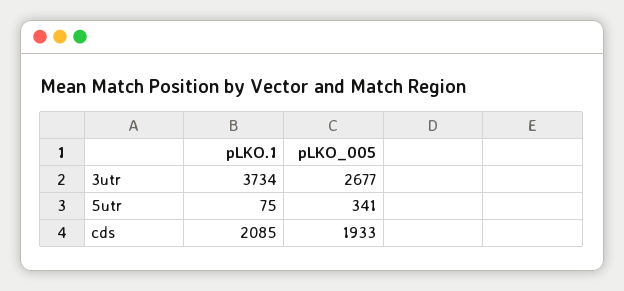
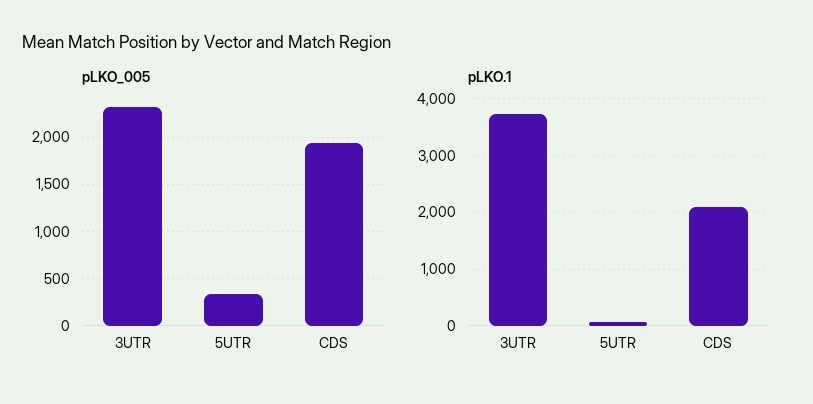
  {
    "pLKO.1": {
      "3utr": 3734,
      "5utr": 75,
      "cds": 2085
    },
    "pLKO_005": {
-     "3utr": 2677,
+     "3utr": 2300,
      "5utr": 341,
      "cds": 1933
    }
  }

